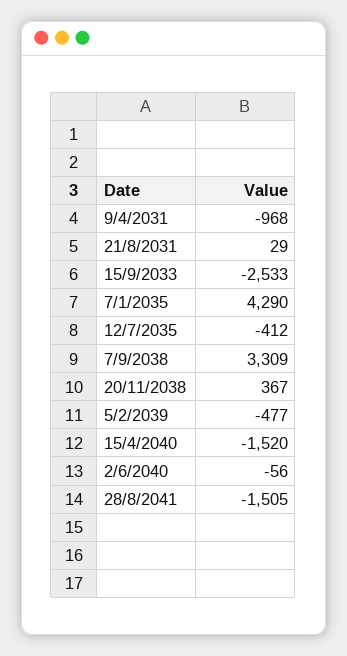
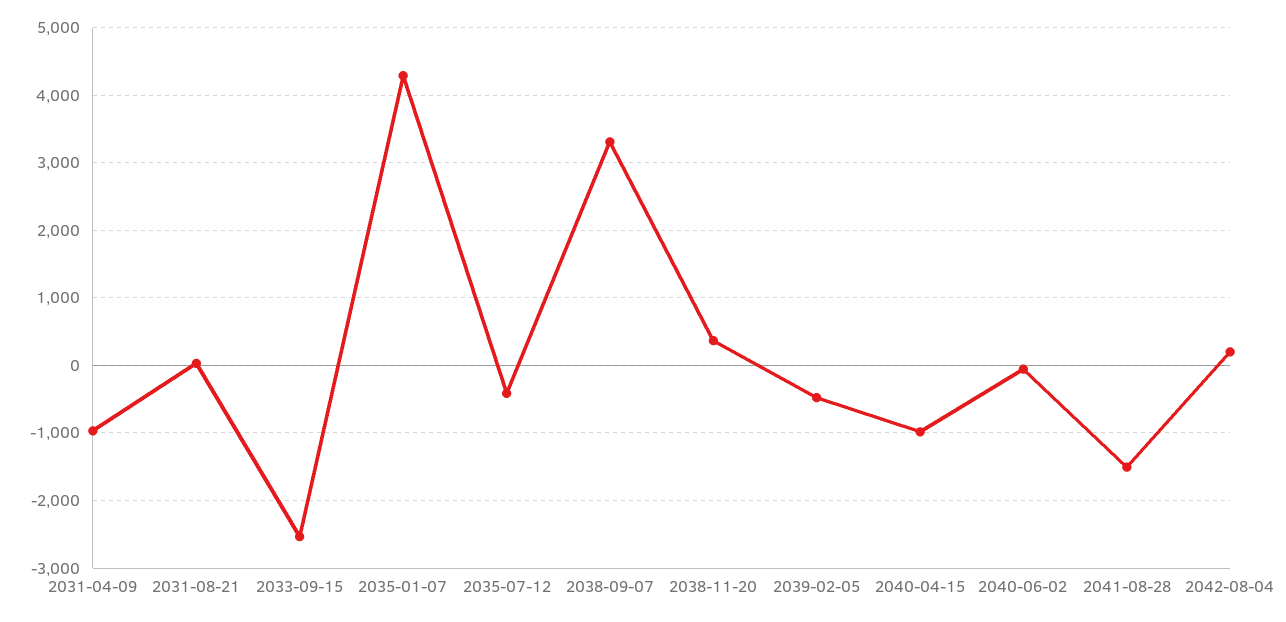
  {
    "9/4/2031": -968,
    "21/8/2031": 29,
    "15/9/2033": -2533,
    "7/1/2035": 4290,
    "12/7/2035": -412,
    "7/9/2038": 3309,
    "20/11/2038": 367,
    "5/2/2039": -477,
-   "15/4/2040": -1520,
+   "15/4/2040": -1000,
    "2/6/2040": -56,
-   "28/8/2041": -1505
+   "28/8/2041": -1505,
+   "2042-08-04": 200
  }

